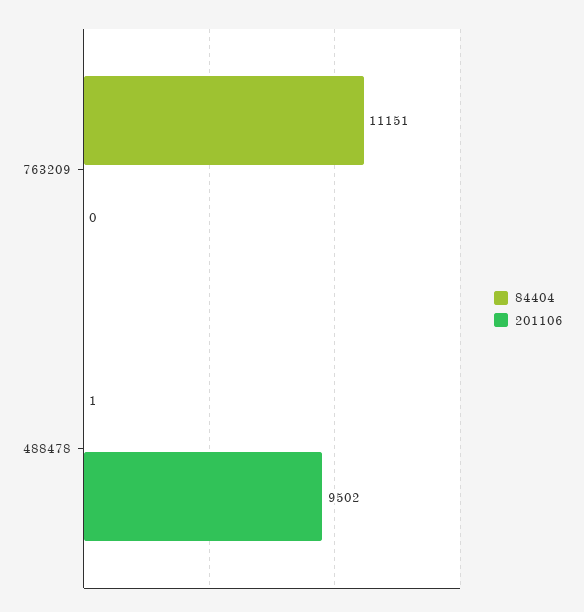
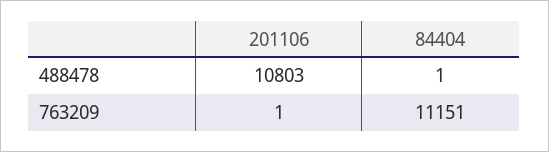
  {
    "84404": {
      "763209": 11151,
      "488478": 1
    },
    "201106": {
-     "763209": 0,
+     "763209": 1,
-     "488478": 9502
+     "488478": 10803
    }
  }

